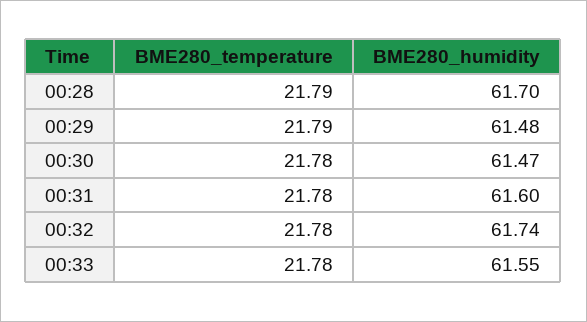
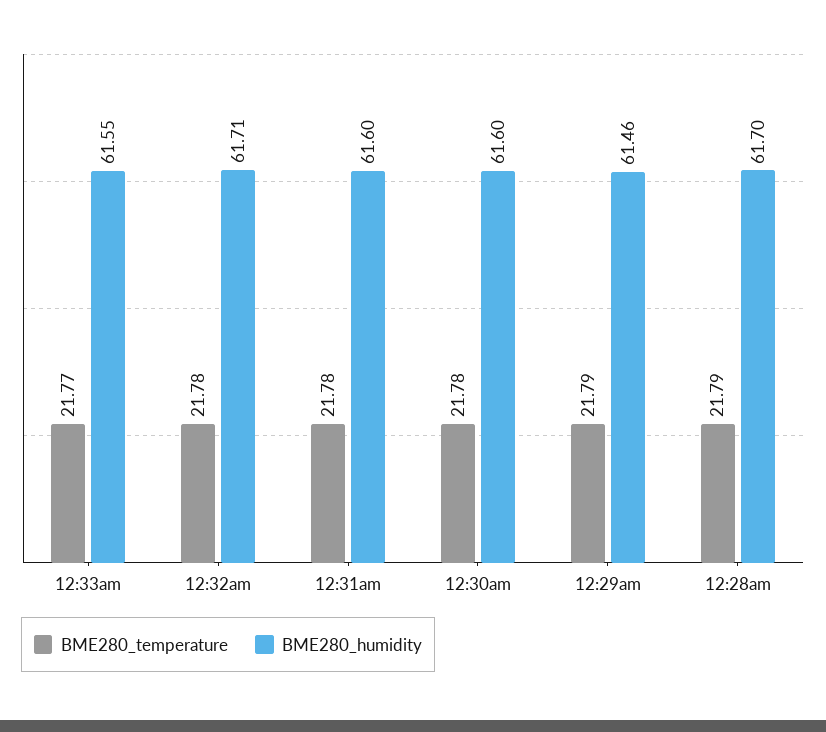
  {
    "BME280_temperature": {
      "00:28": 21.79,
      "00:29": 21.79,
      "00:30": 21.78,
      "00:31": 21.78,
      "00:32": 21.78,
-     "00:33": 21.78
+     "00:33": 21.77
    },
    "BME280_humidity": {
      "00:28": 61.7,
-     "00:29": 61.48,
+     "00:29": 61.46,
-     "00:30": 61.47,
+     "00:30": 61.6,
      "00:31": 61.6,
-     "00:32": 61.74,
+     "00:32": 61.71,
      "00:33": 61.55
    }
  }

